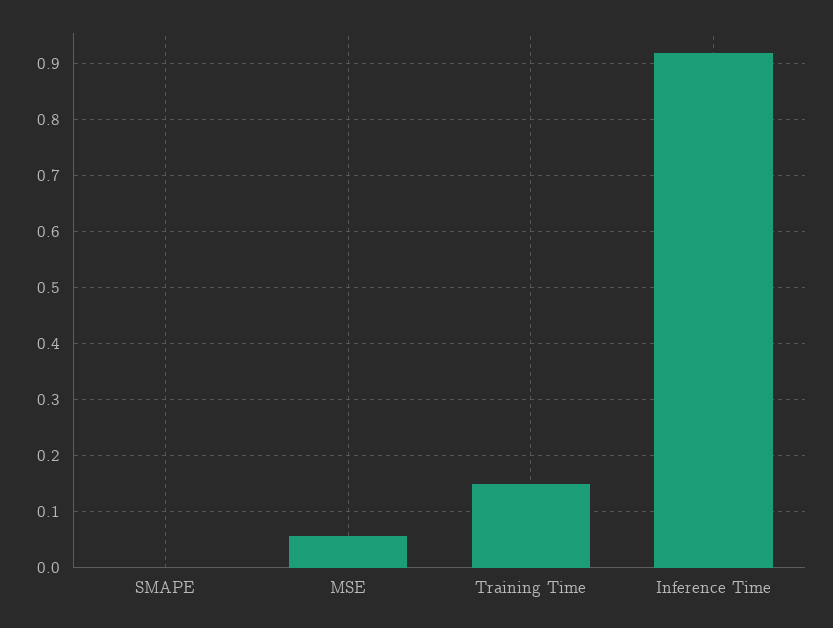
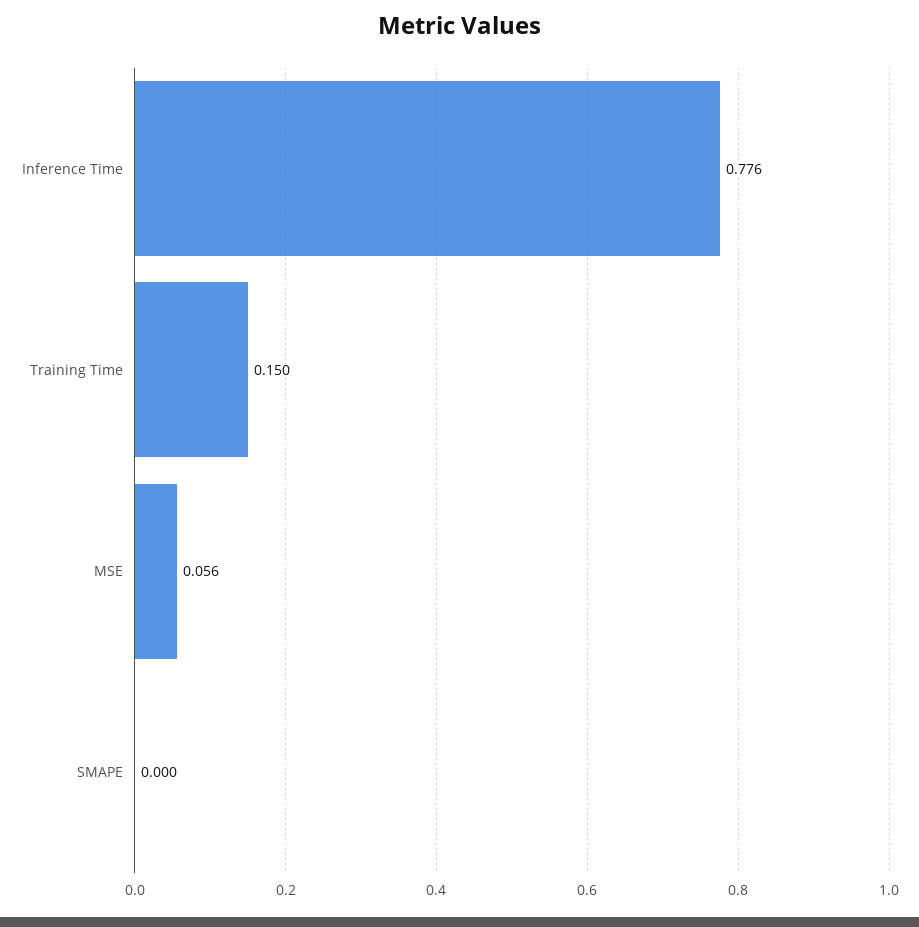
  {
    "SMAPE": 0,
    "MSE": 0.056,
    "Training Time": 0.15,
-   "Inference Time": 0.92
+   "Inference Time": 0.776
  }

